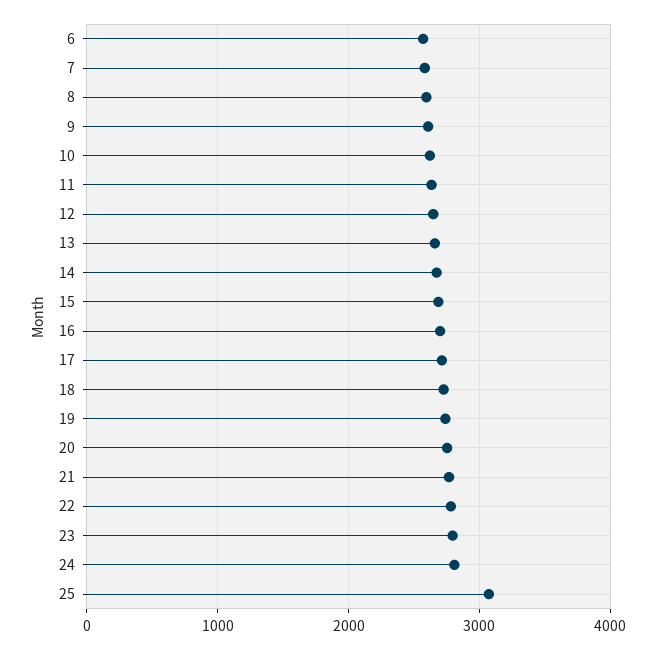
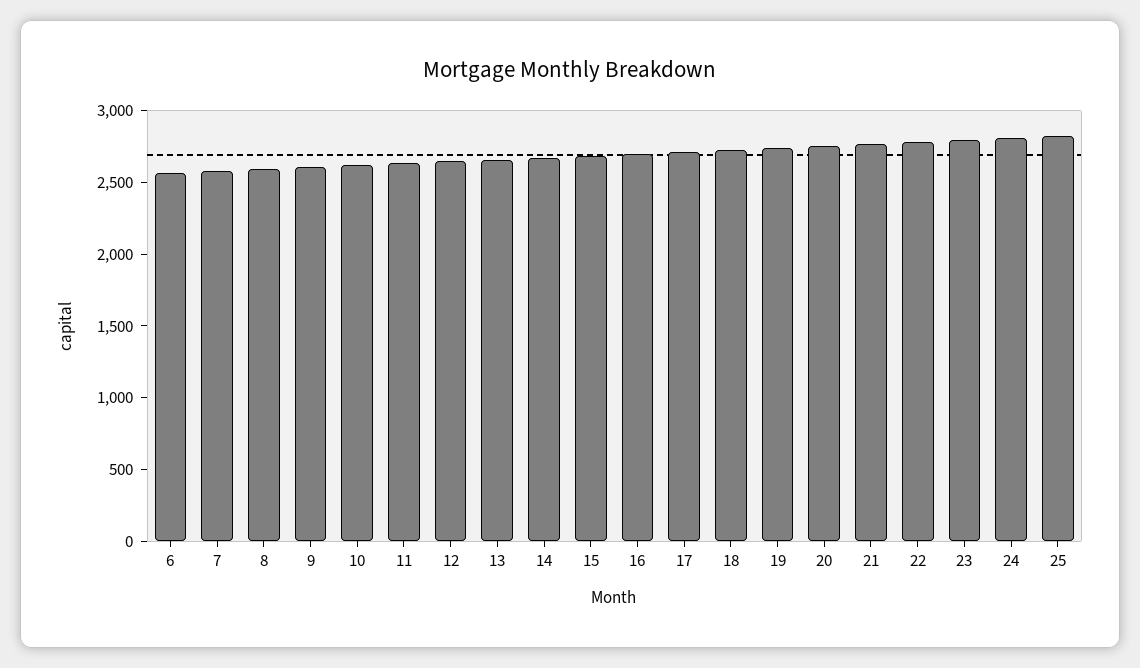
  {
    "6": 2600,
    "7": 2600,
    "8": 2600,
    "9": 2600,
    "10": 2600,
    "11": 2600,
    "12": 2600,
    "13": 2700,
    "14": 2700,
    "15": 2700,
    "16": 2700,
    "17": 2700,
    "18": 2700,
    "19": 2700,
    "20": 2800,
    "21": 2800,
    "22": 2800,
    "23": 2800,
    "24": 2800,
-   "25": 3100
+   "25": 2800
  }

